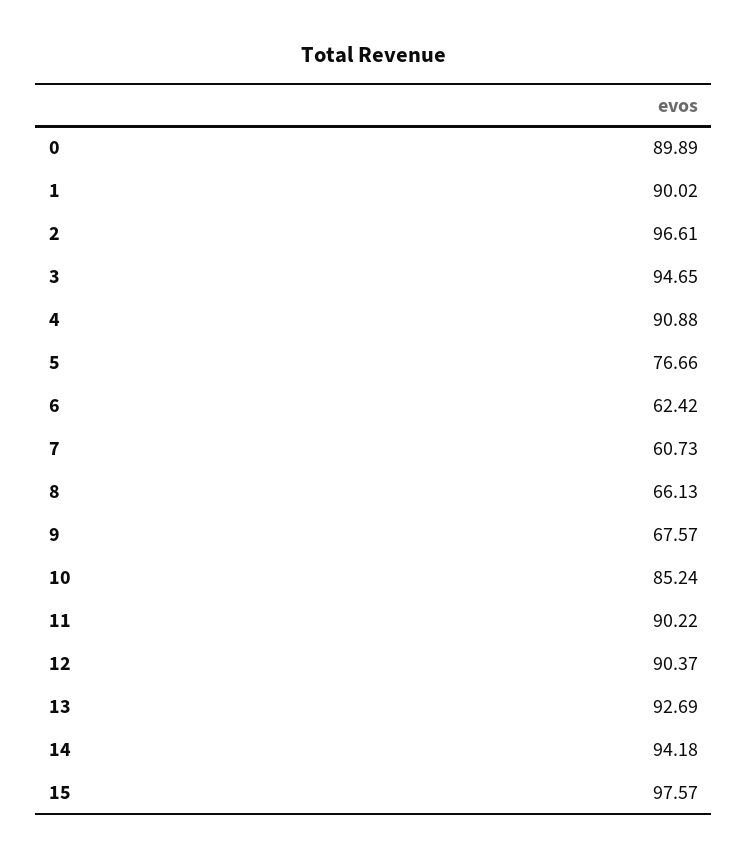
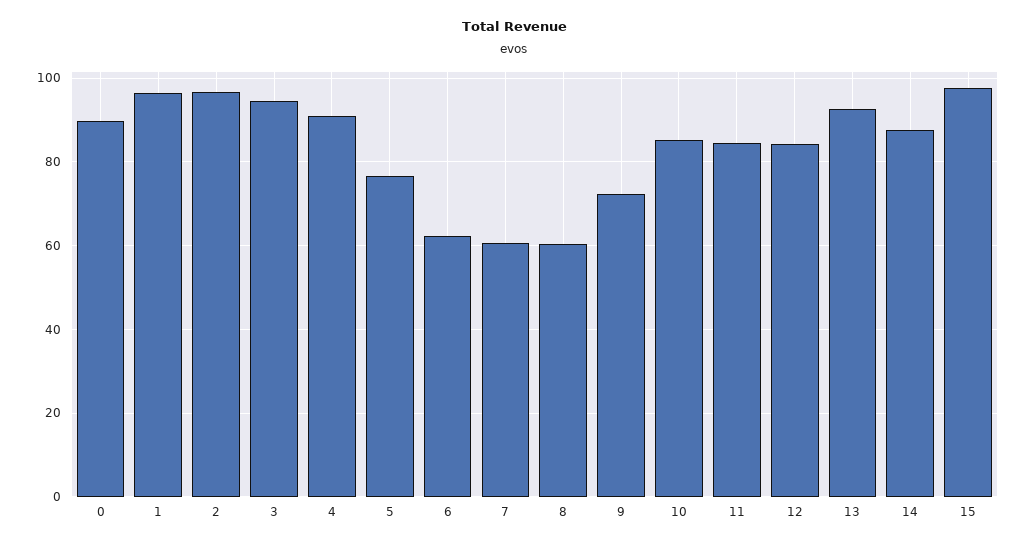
  {
    "0": 89.89,
-   "1": 90.02,
+   "1": 96,
    "2": 96.61,
    "3": 94.65,
    "4": 90.88,
    "5": 76.66,
    "6": 62.42,
    "7": 60.73,
-   "8": 66.13,
+   "8": 60,
-   "9": 67.57,
+   "9": 72,
    "10": 85.24,
-   "11": 90.22,
+   "11": 84,
-   "12": 90.37,
+   "12": 84,
    "13": 92.69,
-   "14": 94.18,
+   "14": 88,
    "15": 97.57
  }

